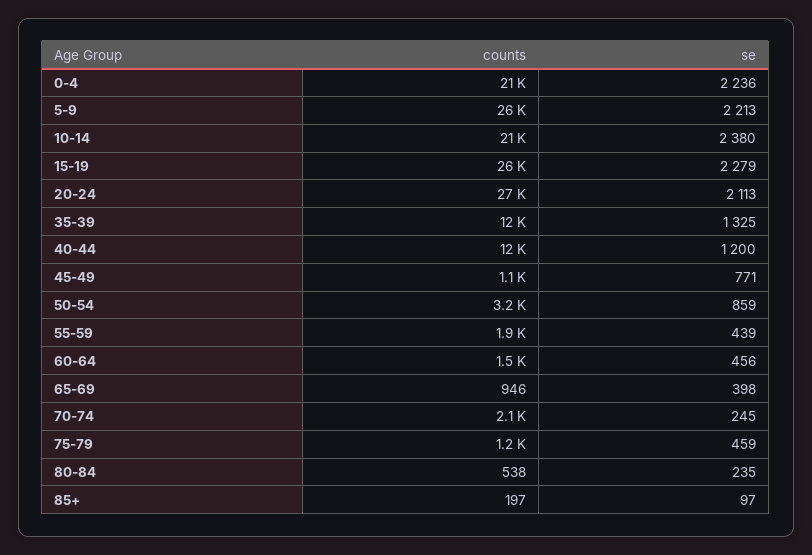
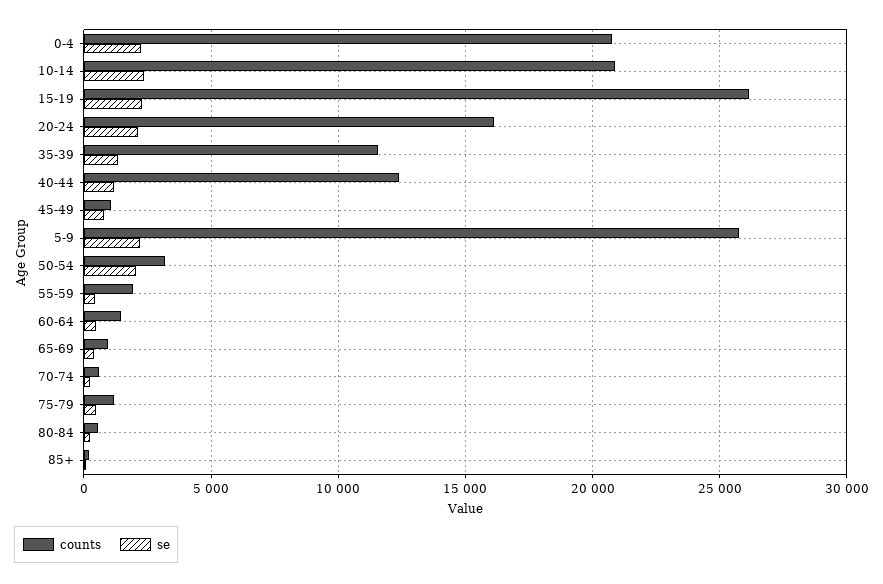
  {
    "counts": {
      "0-4": 21000,
      "5-9": 26000,
      "10-14": 21000,
      "15-19": 26000,
-     "20-24": 27000,
+     "20-24": 16000,
      "35-39": 12000,
      "40-44": 12000,
      "45-49": 1100,
      "50-54": 3200,
      "55-59": 1900,
      "60-64": 1500,
      "65-69": 946,
-     "70-74": 2100,
+     "70-74": 500,
      "75-79": 1200,
      "80-84": 538,
      "85+": 197
    },
    "se": {
      "0-4": 2236,
      "5-9": 2213,
      "10-14": 2380,
      "15-19": 2279,
      "20-24": 2113,
      "35-39": 1325,
      "40-44": 1200,
      "45-49": 771,
-     "50-54": 859,
+     "50-54": 2000,
      "55-59": 439,
      "60-64": 456,
      "65-69": 398,
      "70-74": 245,
      "75-79": 459,
      "80-84": 235,
      "85+": 97
    }
  }

